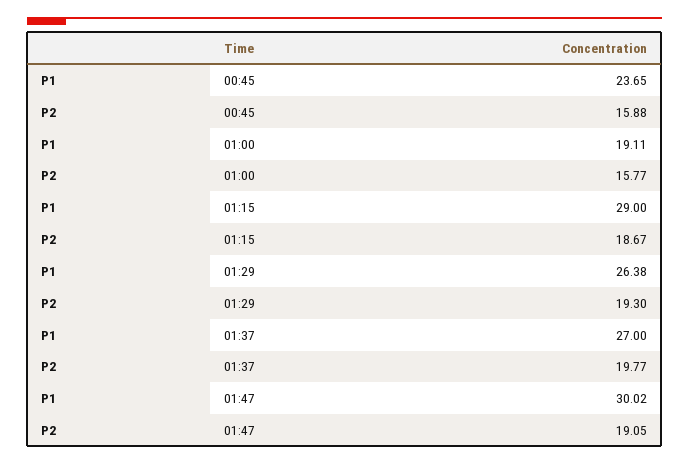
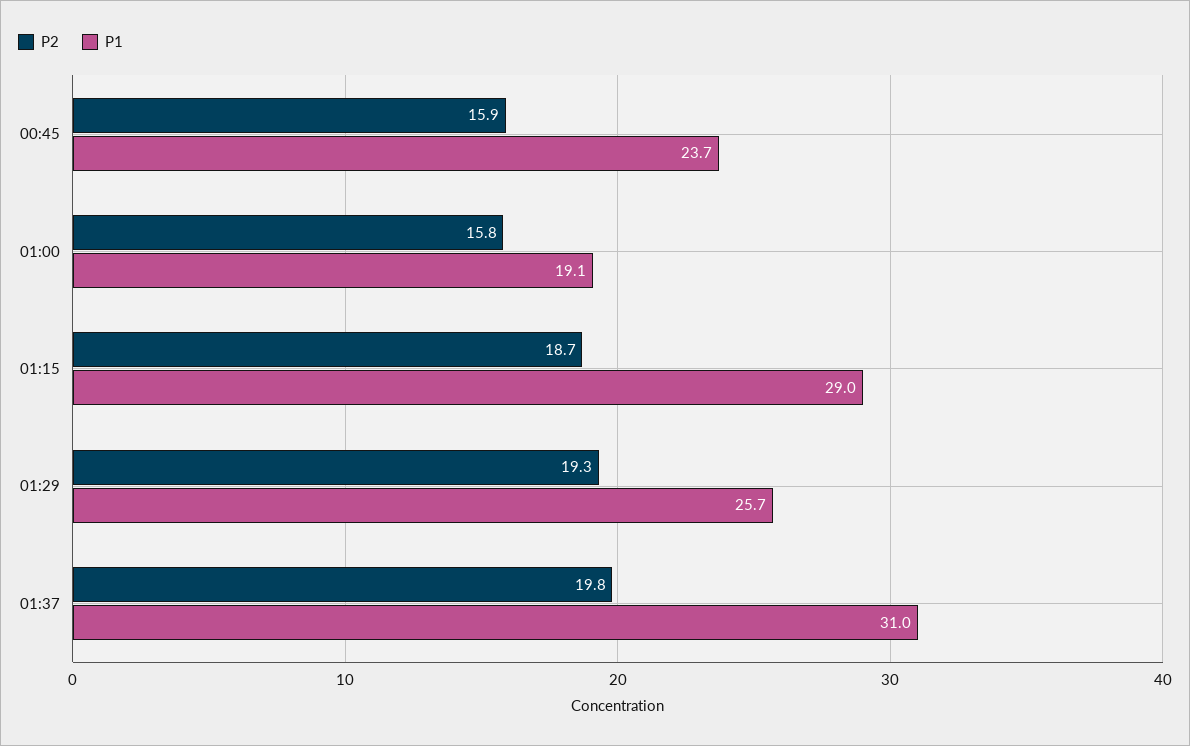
  {
    "P1": {
      "00:45": 23.65,
      "01:00": 19.11,
      "01:15": 29,
-     "01:29": 26.38,
+     "01:29": 25.7,
-     "01:37": 27,
+     "01:37": 31
-     "01:47": 30.02
    },
    "P2": {
      "00:45": 15.88,
      "01:00": 15.77,
      "01:15": 18.67,
      "01:29": 19.3,
-     "01:37": 19.77,
+     "01:37": 19.77
-     "01:47": 19.05
    }
  }

